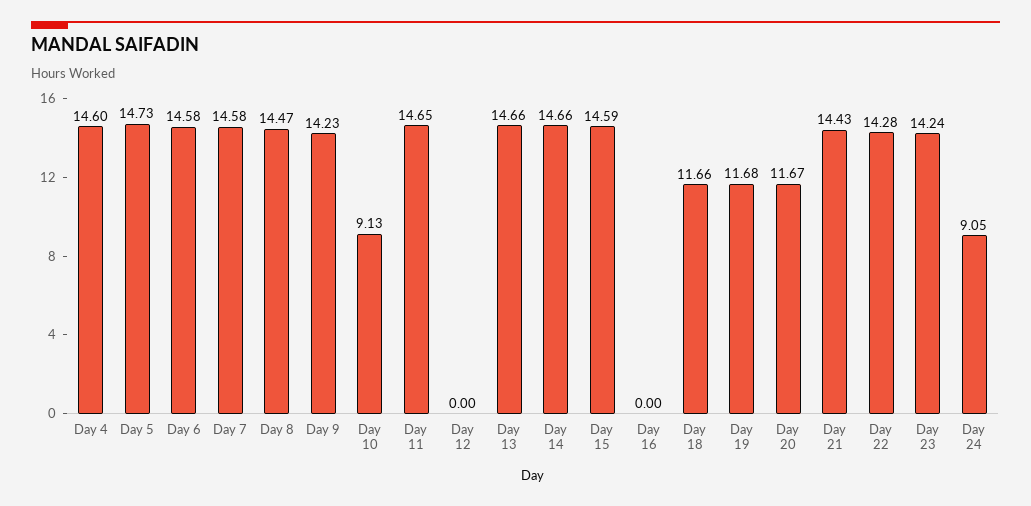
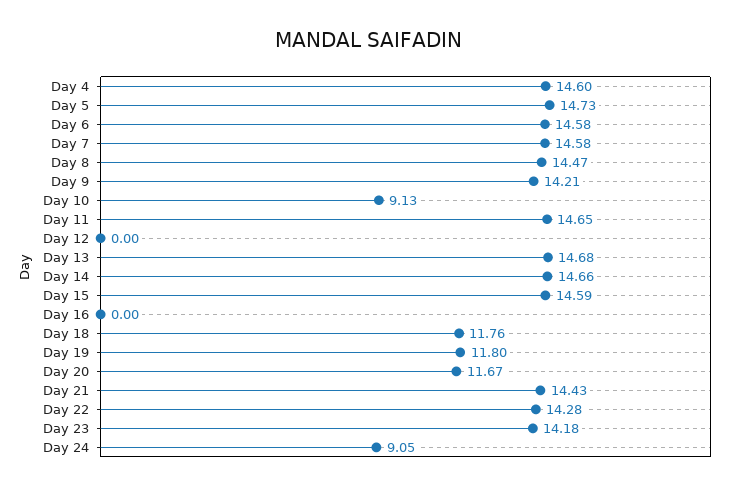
  {
    "Day 4": 14.6,
    "Day 5": 14.73,
    "Day 6": 14.58,
    "Day 7": 14.58,
    "Day 8": 14.47,
-   "Day 9": 14.23,
+   "Day 9": 14.21,
    "Day 10": 9.13,
    "Day 11": 14.65,
    "Day 12": 0,
-   "Day 13": 14.66,
+   "Day 13": 14.68,
    "Day 14": 14.66,
    "Day 15": 14.59,
    "Day 16": 0,
-   "Day 18": 11.66,
+   "Day 18": 11.76,
-   "Day 19": 11.68,
+   "Day 19": 11.8,
    "Day 20": 11.67,
    "Day 21": 14.43,
    "Day 22": 14.28,
-   "Day 23": 14.24,
+   "Day 23": 14.18,
    "Day 24": 9.05
  }

